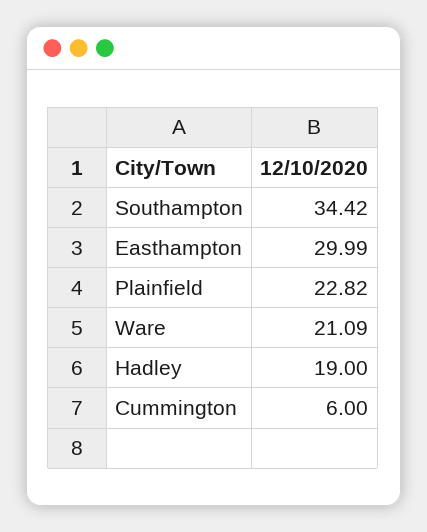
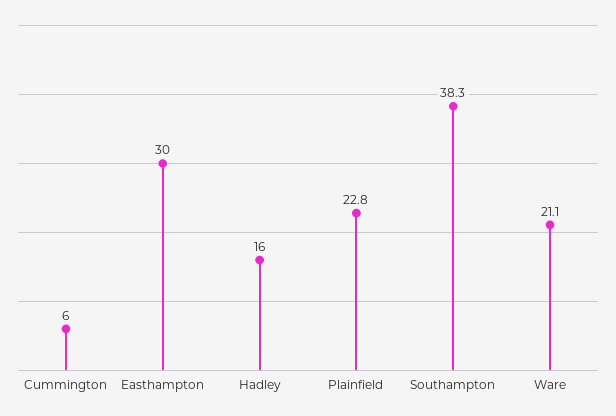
  {
-   "Southampton": 34.42,
+   "Southampton": 38.3,
    "Easthampton": 29.99,
    "Plainfield": 22.82,
    "Ware": 21.09,
-   "Hadley": 19,
+   "Hadley": 16,
    "Cummington": 6
  }

